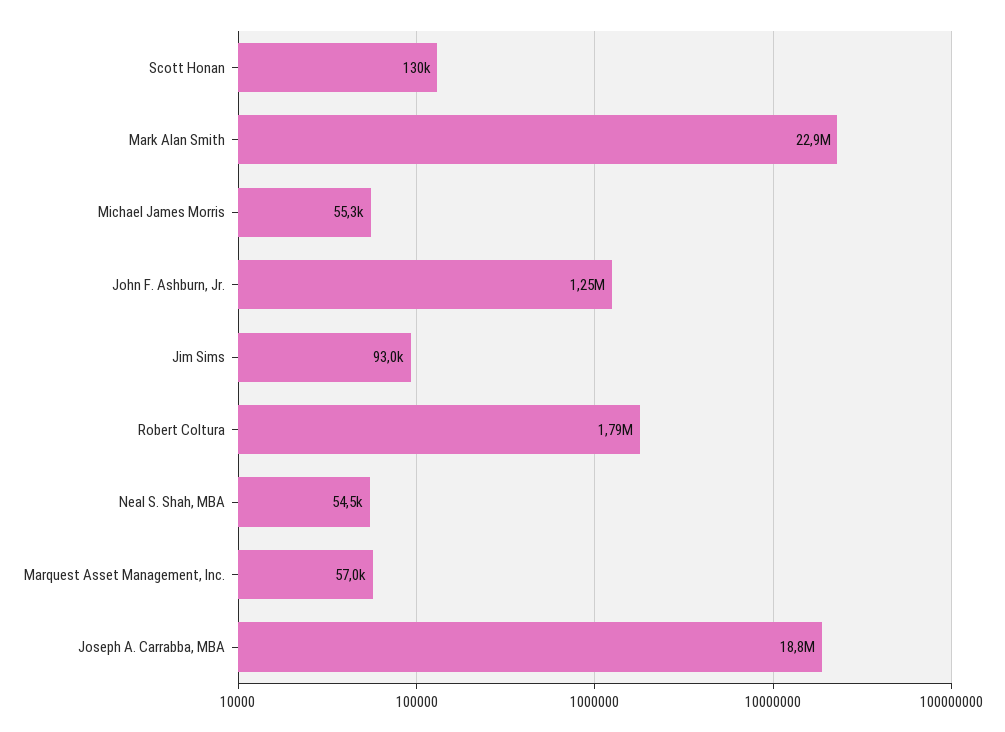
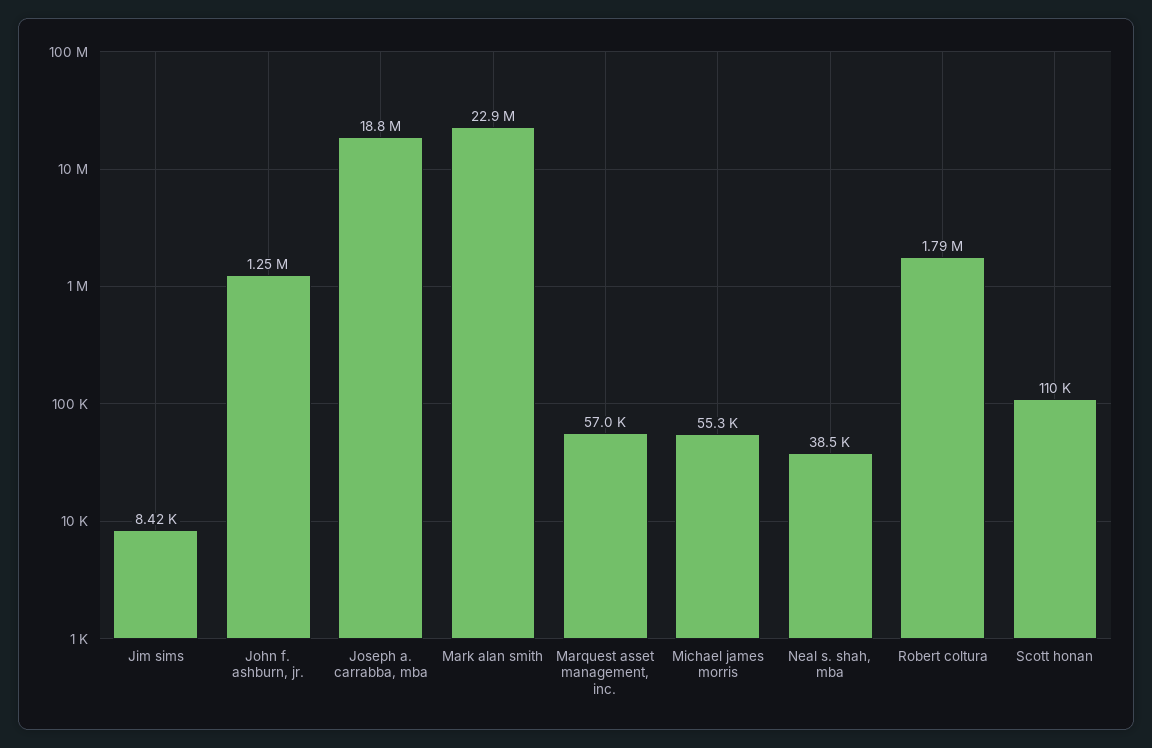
  {
-   "Scott Honan": 130000,
+   "Scott Honan": 110000,
    "Mark Alan Smith": 22900000,
    "Michael James Morris": 55300,
    "John F. Ashburn, Jr.": 1250000,
-   "Jim Sims": 93000,
+   "Jim Sims": 8420,
    "Robert Coltura": 1790000,
-   "Neal S. Shah, MBA": 54500,
+   "Neal S. Shah, MBA": 38500,
    "Marquest Asset Management, Inc.": 57000,
    "Joseph A. Carrabba, MBA": 18800000
  }

